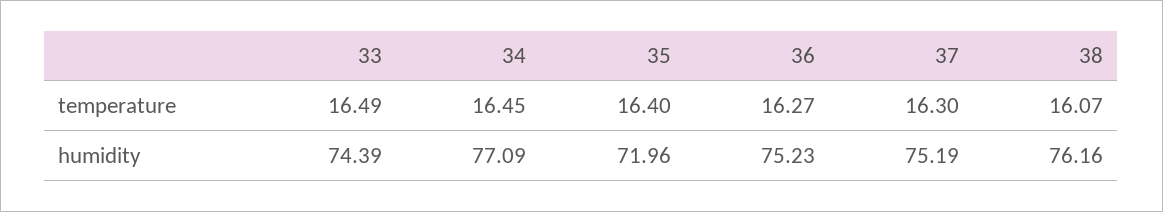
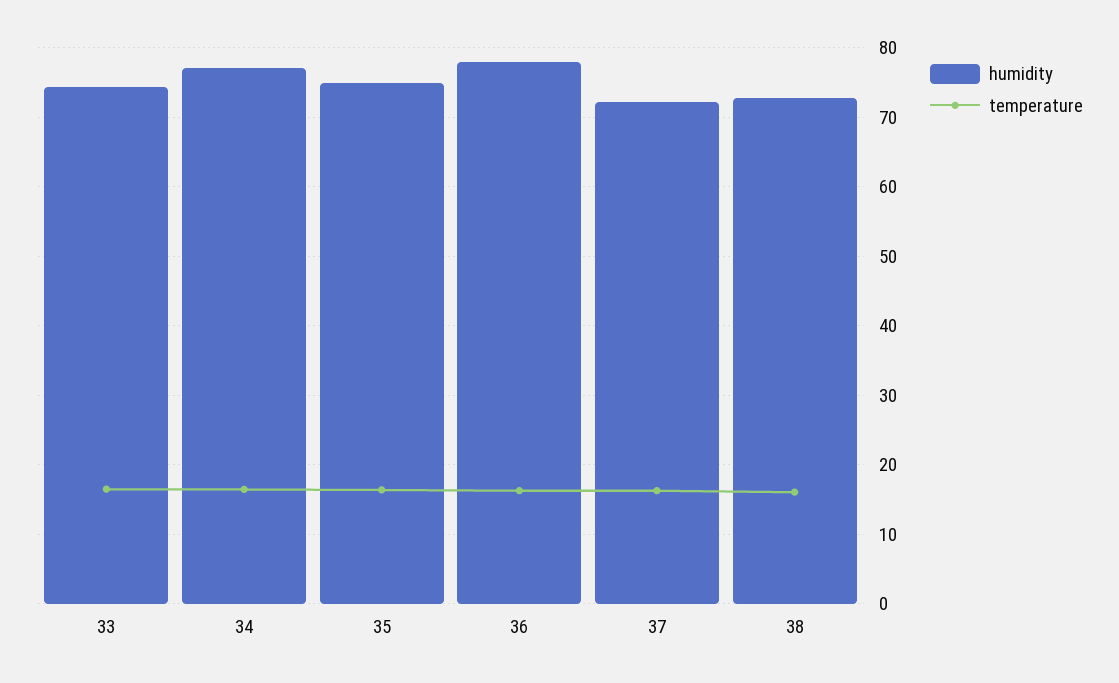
  {
    "temperature": {
      "33": 16.49,
      "34": 16.45,
      "35": 16.4,
      "36": 16.27,
      "37": 16.3,
      "38": 16.07
    },
    "humidity": {
      "33": 74.39,
      "34": 77.09,
-     "35": 71.96,
+     "35": 75,
-     "36": 75.23,
+     "36": 78,
-     "37": 75.19,
+     "37": 72,
-     "38": 76.16
+     "38": 73
    }
  }

